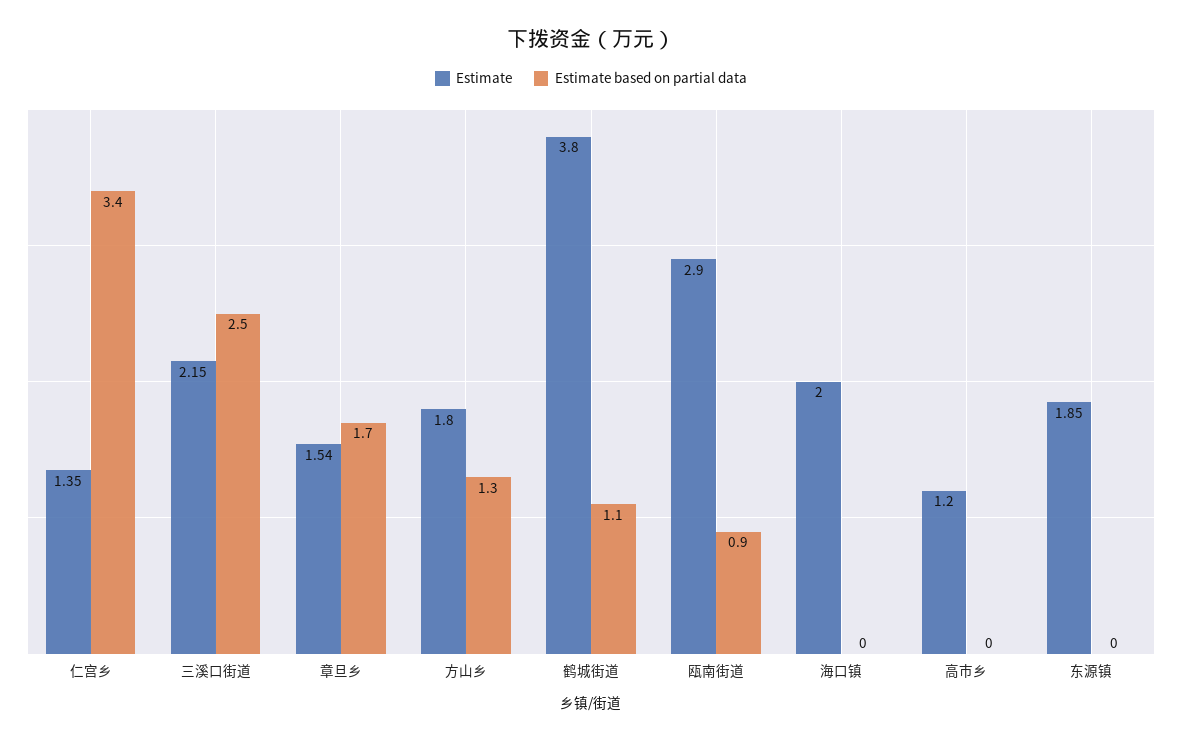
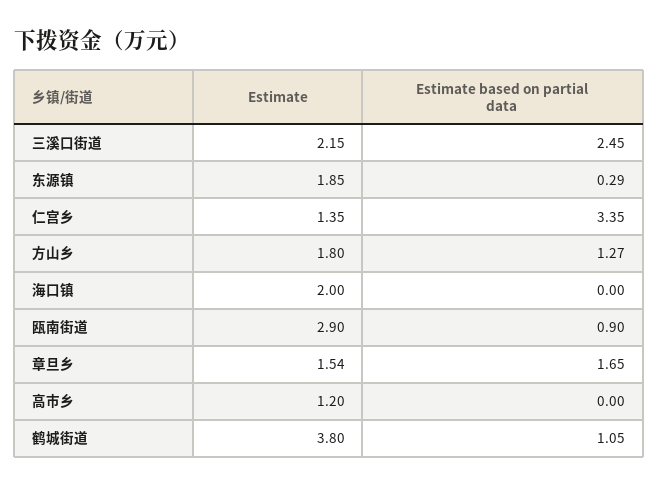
  {
    "Estimate": {
      "仁宫乡": 1.35,
      "三溪口街道": 2.15,
      "章旦乡": 1.54,
      "方山乡": 1.8,
      "鹤城街道": 3.8,
      "瓯南街道": 2.9,
      "海口镇": 2,
      "高市乡": 1.2,
      "东源镇": 1.85
    },
    "Estimate based on partial data": {
      "仁宫乡": 3.35,
      "三溪口街道": 2.45,
      "章旦乡": 1.65,
      "方山乡": 1.27,
      "鹤城街道": 1.05,
      "瓯南街道": 0.9,
      "海口镇": 0,
      "高市乡": 0,
-     "东源镇": 0
+     "东源镇": 0.29
    }
  }

